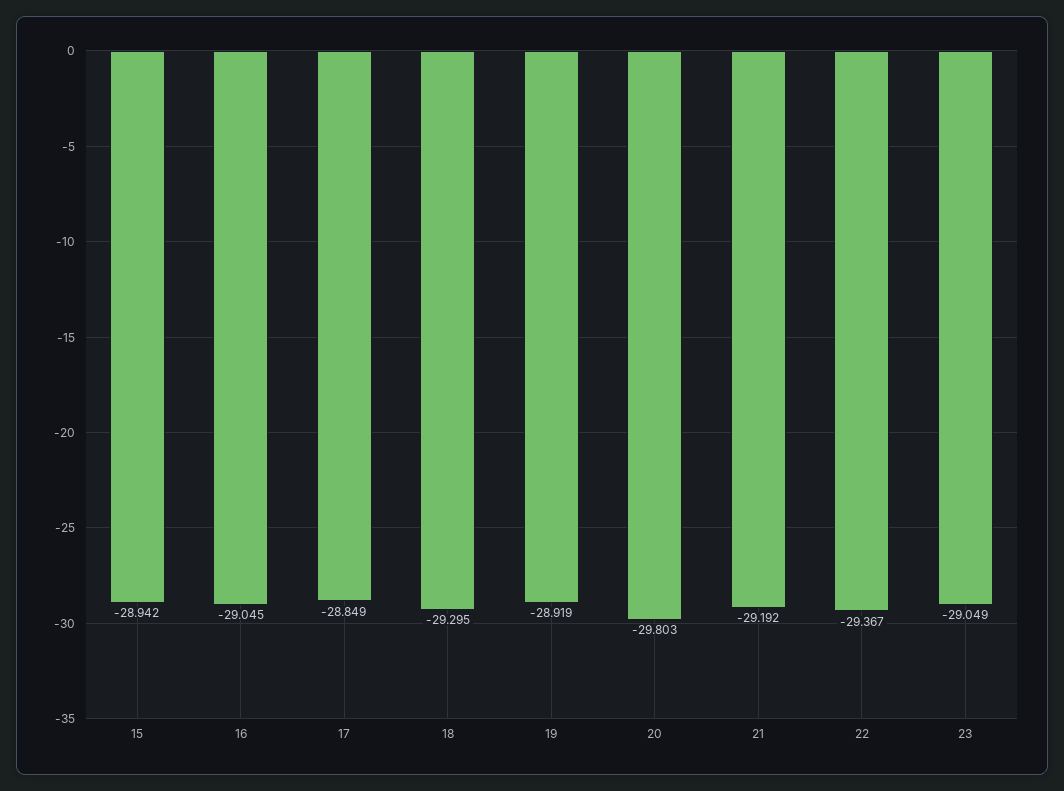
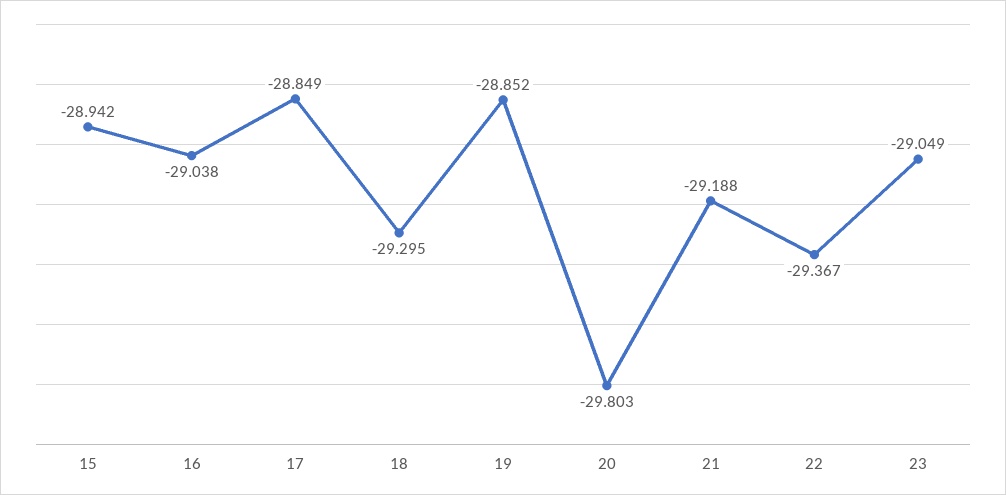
  {
    "15": -28.942,
-   "16": -29.045,
+   "16": -29.038,
    "17": -28.849,
    "18": -29.295,
-   "19": -28.919,
+   "19": -28.852,
    "20": -29.803,
-   "21": -29.192,
+   "21": -29.188,
    "22": -29.367,
    "23": -29.049
  }

